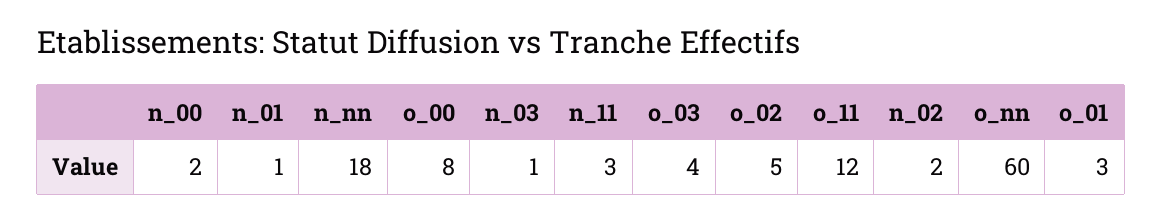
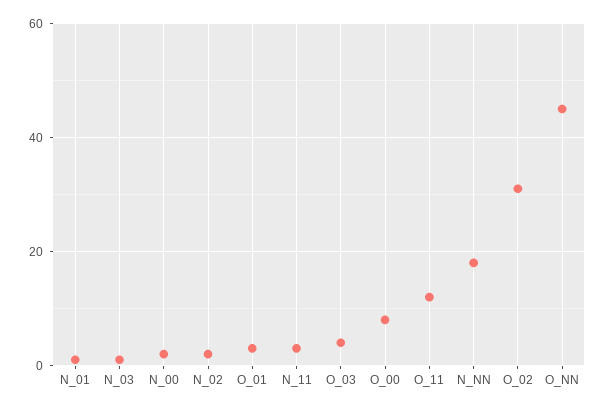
  {
    "n_00": 2,
    "n_01": 1,
    "n_nn": 18,
    "o_00": 8,
    "n_03": 1,
    "n_11": 3,
    "o_03": 4,
-   "o_02": 5,
+   "o_02": 30,
    "o_11": 12,
    "n_02": 2,
-   "o_nn": 60,
+   "o_nn": 45,
    "o_01": 3
  }

